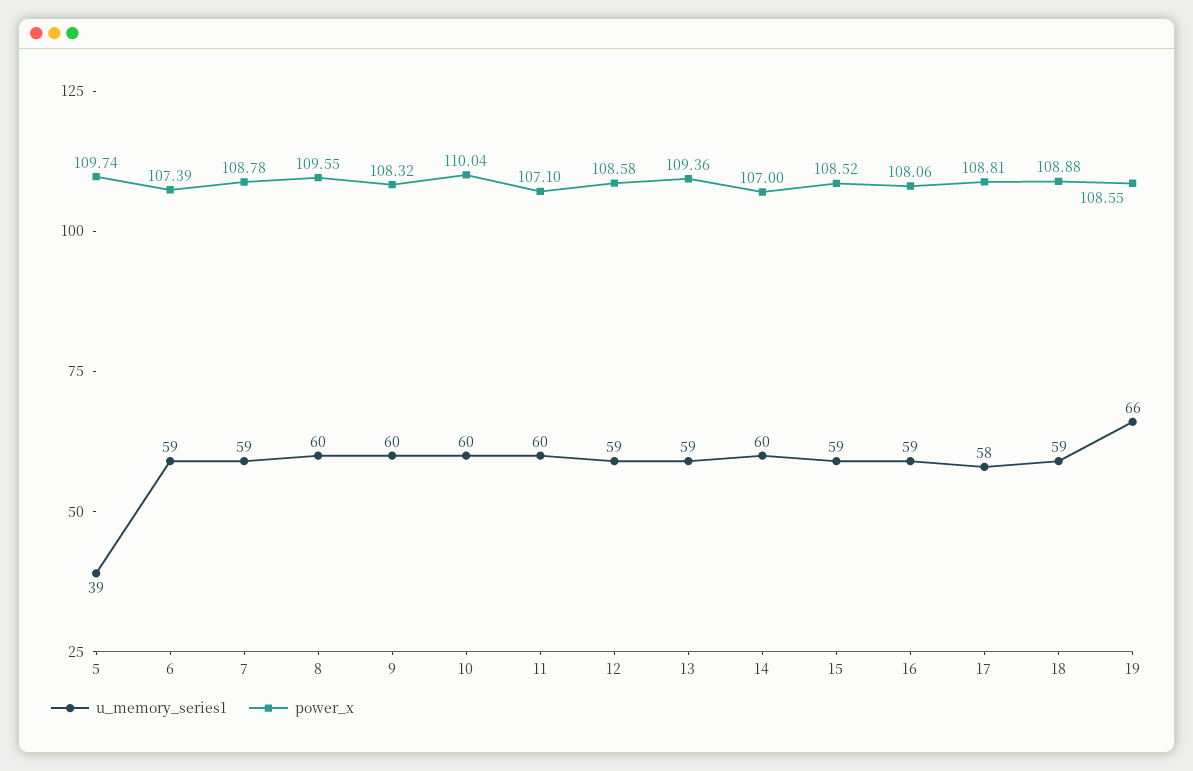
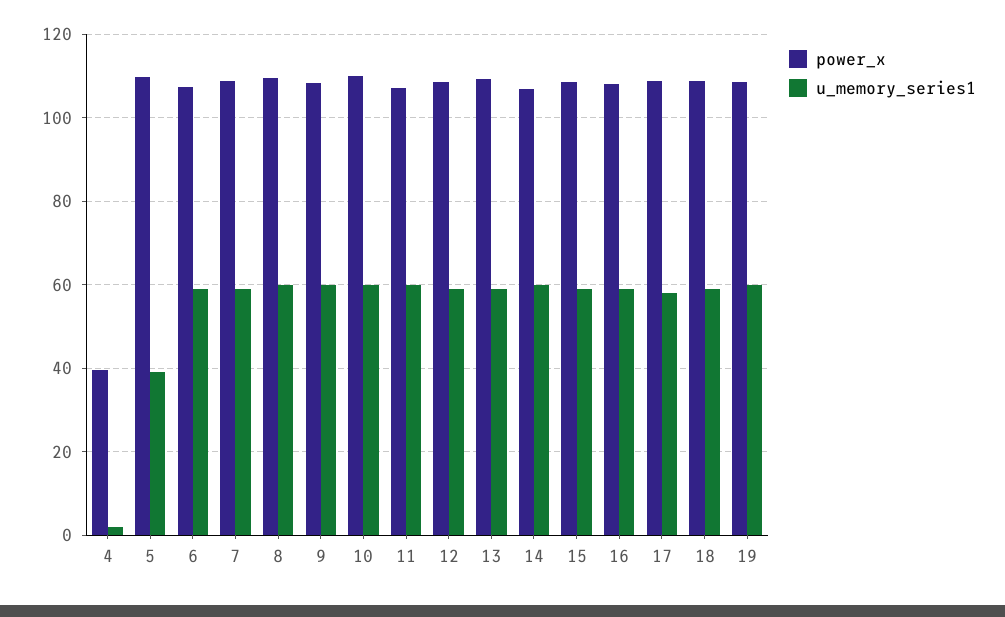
  {
    "u_memory_series1": {
      "5": 39,
      "6": 59,
      "7": 59,
      "8": 60,
      "9": 60,
      "10": 60,
      "11": 60,
      "12": 59,
      "13": 59,
      "14": 60,
      "15": 59,
      "16": 59,
      "17": 58,
      "18": 59,
-     "19": 66
+     "19": 60,
+     "4": 2
    },
    "power_x": {
      "5": 109.74,
      "6": 107.39,
      "7": 108.78,
      "8": 109.55,
      "9": 108.32,
      "10": 110.04,
      "11": 107.1,
      "12": 108.58,
      "13": 109.36,
      "14": 107,
      "15": 108.52,
      "16": 108.06,
      "17": 108.81,
      "18": 108.88,
-     "19": 108.55
+     "19": 108.55,
+     "4": 40
    }
  }

